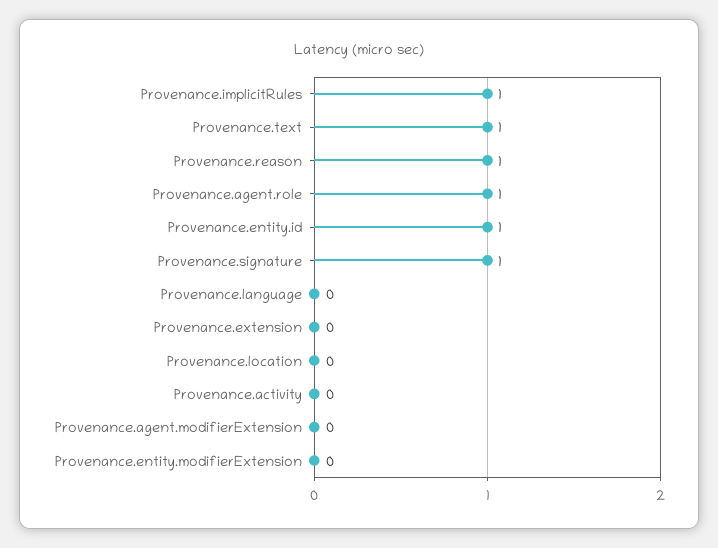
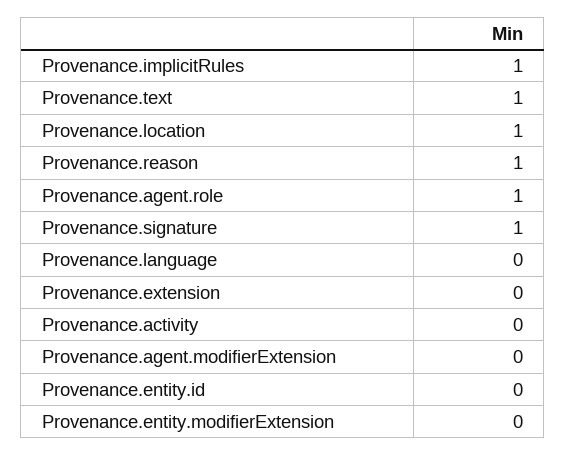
  {
    "Provenance.implicitRules": 1,
    "Provenance.text": 1,
    "Provenance.reason": 1,
    "Provenance.agent.role": 1,
-   "Provenance.entity.id": 1,
+   "Provenance.entity.id": 0,
    "Provenance.signature": 1,
    "Provenance.language": 0,
    "Provenance.extension": 0,
-   "Provenance.location": 0,
+   "Provenance.location": 1,
    "Provenance.activity": 0,
    "Provenance.agent.modifierExtension": 0,
    "Provenance.entity.modifierExtension": 0
  }

